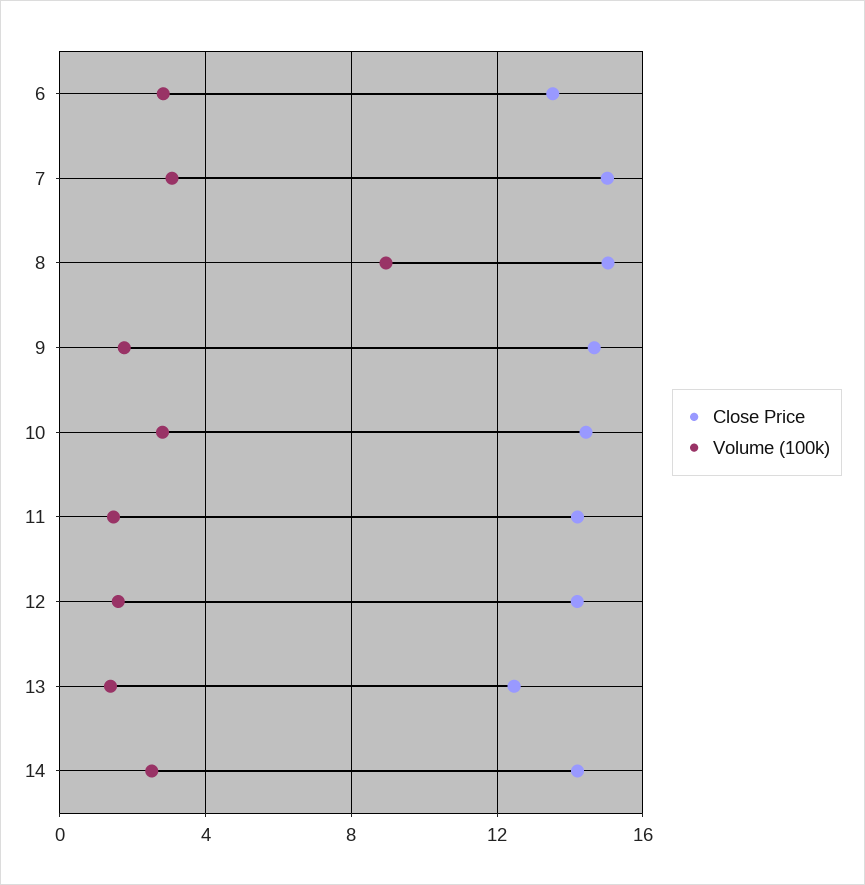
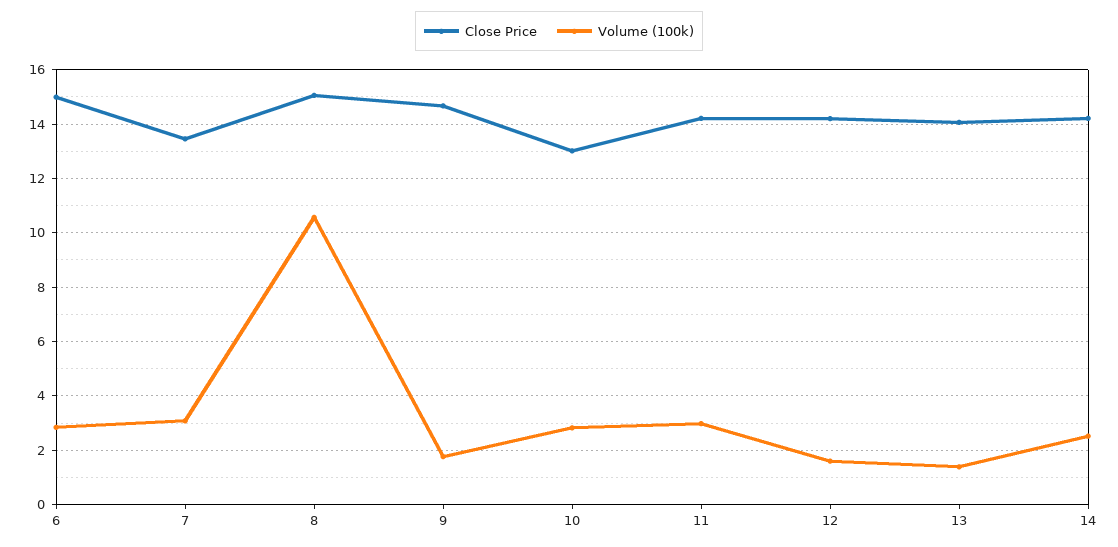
  {
    "Close Price": {
-     "6": 13.5,
+     "6": 15,
-     "7": 15,
+     "7": 13.5,
      "8": 15,
      "9": 14.75,
-     "10": 14.5,
+     "10": 13,
      "11": 14.25,
      "12": 14.25,
-     "13": 12.5,
+     "13": 14,
      "14": 14.25
    },
    "Volume (100k)": {
      "6": 2.75,
      "7": 3,
-     "8": 9,
+     "8": 10.5,
      "9": 1.75,
      "10": 2.75,
-     "11": 1.5,
+     "11": 3,
      "12": 1.5,
      "13": 1.5,
      "14": 2.5
    }
  }

